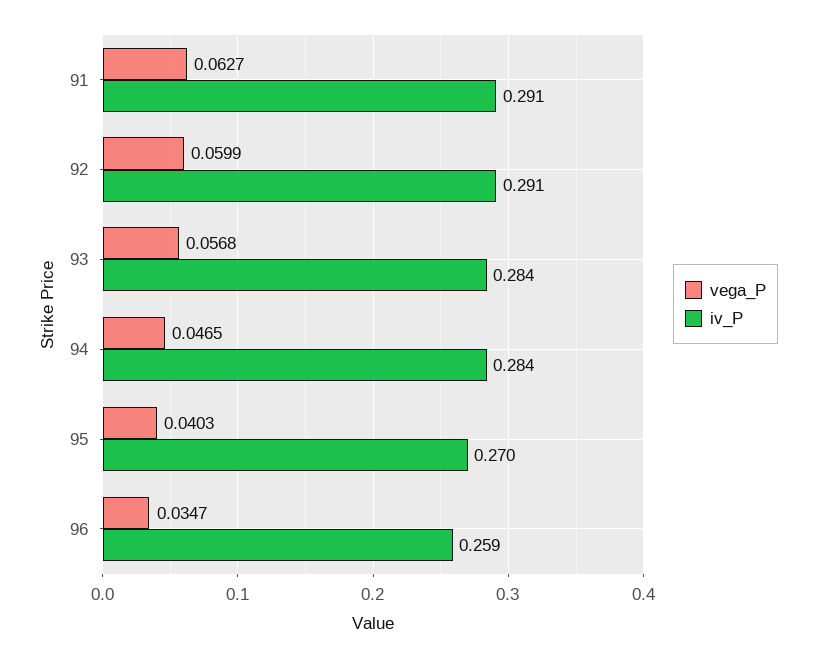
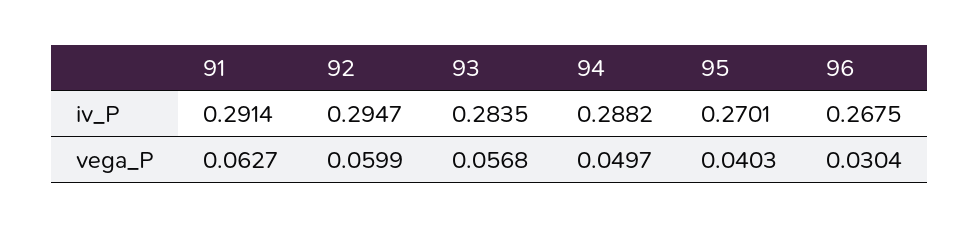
  {
    "vega_P": {
      "91": 0.0627,
      "92": 0.0599,
      "93": 0.0568,
-     "94": 0.0465,
+     "94": 0.0497,
      "95": 0.0403,
-     "96": 0.0347
+     "96": 0.0304
    },
    "iv_P": {
      "91": 0.2914,
-     "92": 0.291,
+     "92": 0.2947,
      "93": 0.2835,
-     "94": 0.284,
+     "94": 0.2882,
      "95": 0.2701,
-     "96": 0.259
+     "96": 0.2675
    }
  }

